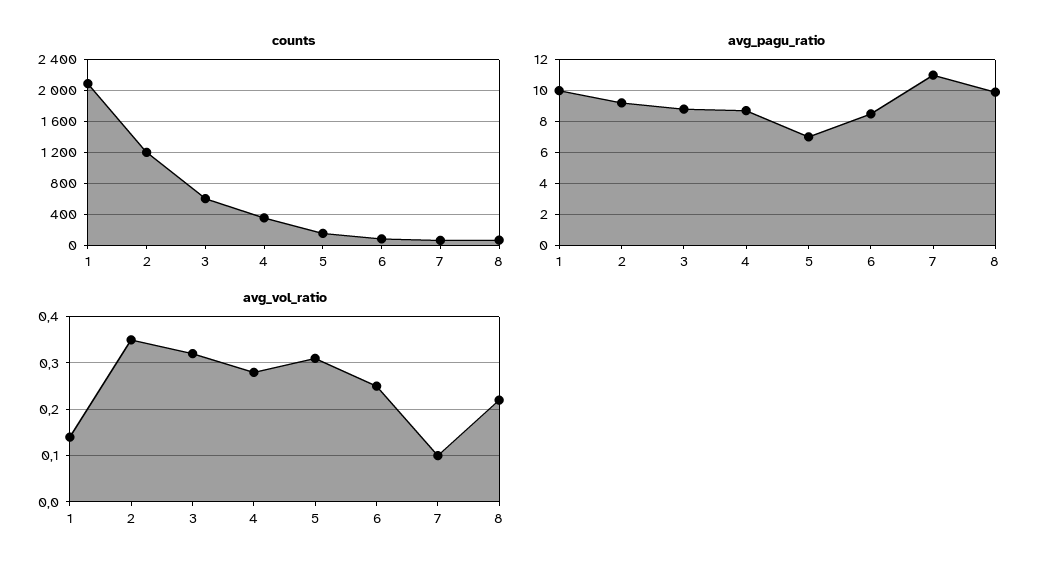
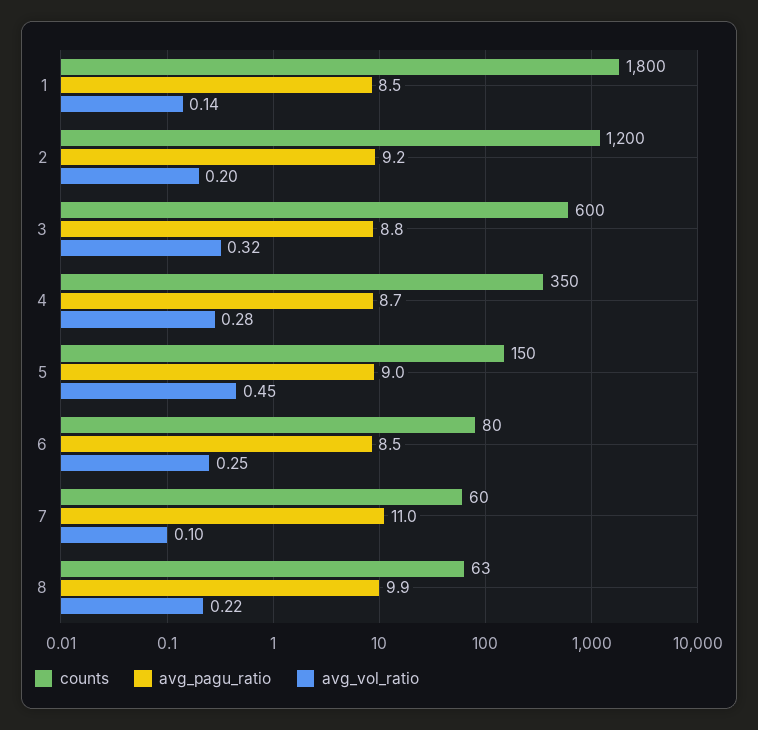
  {
    "counts": {
-     "1": 2100,
+     "1": 1800,
      "2": 1200,
      "3": 600,
      "4": 350,
      "5": 150,
      "6": 80,
      "7": 60,
      "8": 63
    },
    "avg_pagu_ratio": {
-     "1": 10,
+     "1": 8.5,
      "2": 9.2,
      "3": 8.8,
      "4": 8.7,
-     "5": 7,
+     "5": 9,
      "6": 8.5,
      "7": 11,
      "8": 9.9
    },
    "avg_vol_ratio": {
      "1": 0.14,
-     "2": 0.35,
+     "2": 0.2,
      "3": 0.32,
      "4": 0.28,
-     "5": 0.3,
+     "5": 0.45,
      "6": 0.25,
      "7": 0.1,
      "8": 0.22
    }
  }

